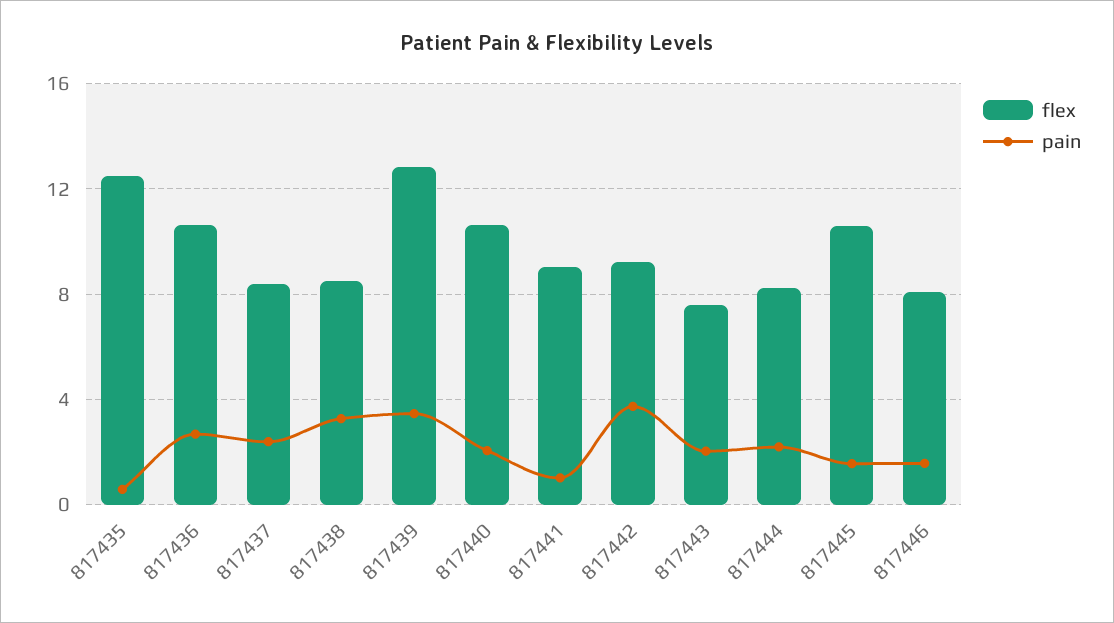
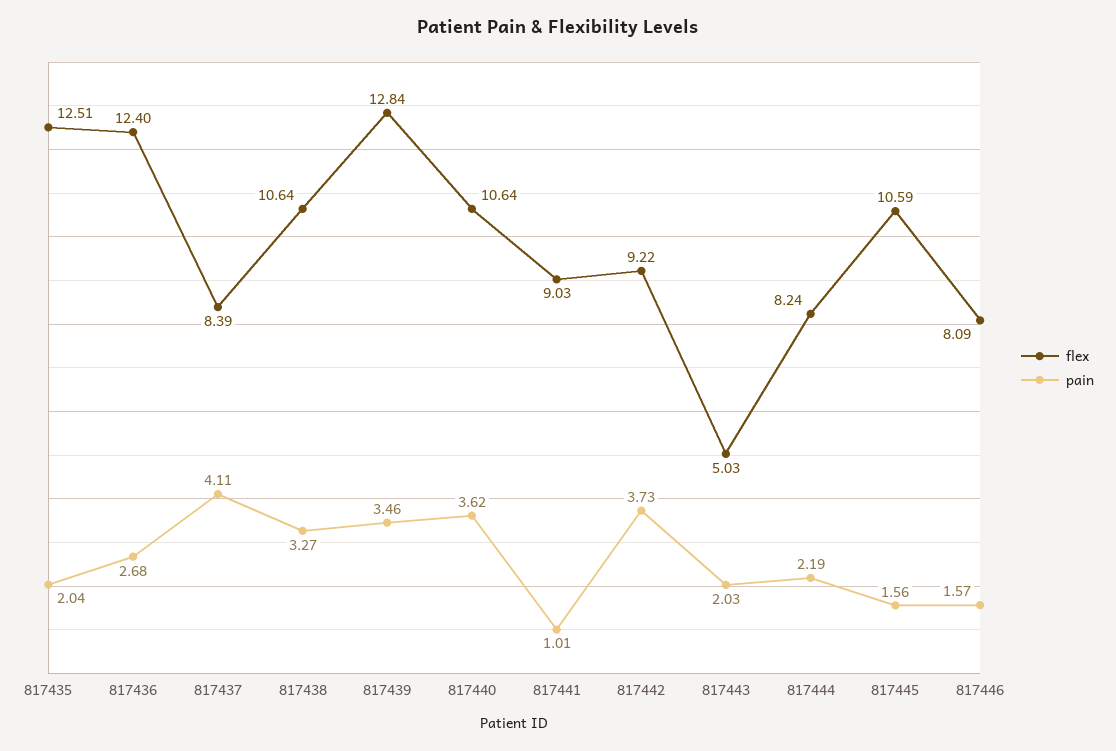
  {
    "flex": {
      "817435": 12.51,
-     "817436": 10.5,
+     "817436": 12.4,
      "817437": 8.39,
-     "817438": 8.5,
+     "817438": 10.64,
      "817439": 12.84,
      "817440": 10.64,
      "817441": 9.03,
      "817442": 9.22,
-     "817443": 7.5,
+     "817443": 5.03,
      "817444": 8.24,
      "817445": 10.59,
      "817446": 8.09
    },
    "pain": {
-     "817435": 0.5,
+     "817435": 2.04,
      "817436": 2.68,
-     "817437": 2.5,
+     "817437": 4.11,
      "817438": 3.27,
      "817439": 3.46,
-     "817440": 2,
+     "817440": 3.62,
      "817441": 1.01,
      "817442": 3.73,
      "817443": 2.03,
      "817444": 2.19,
      "817445": 1.56,
      "817446": 1.57
    }
  }

